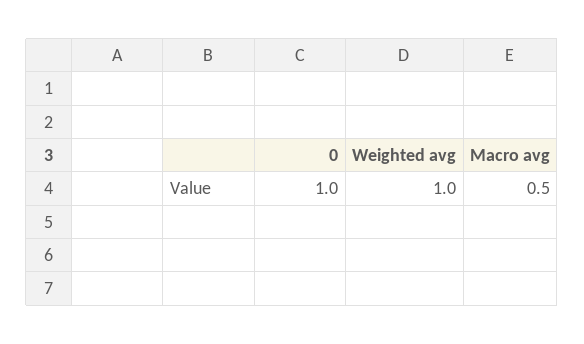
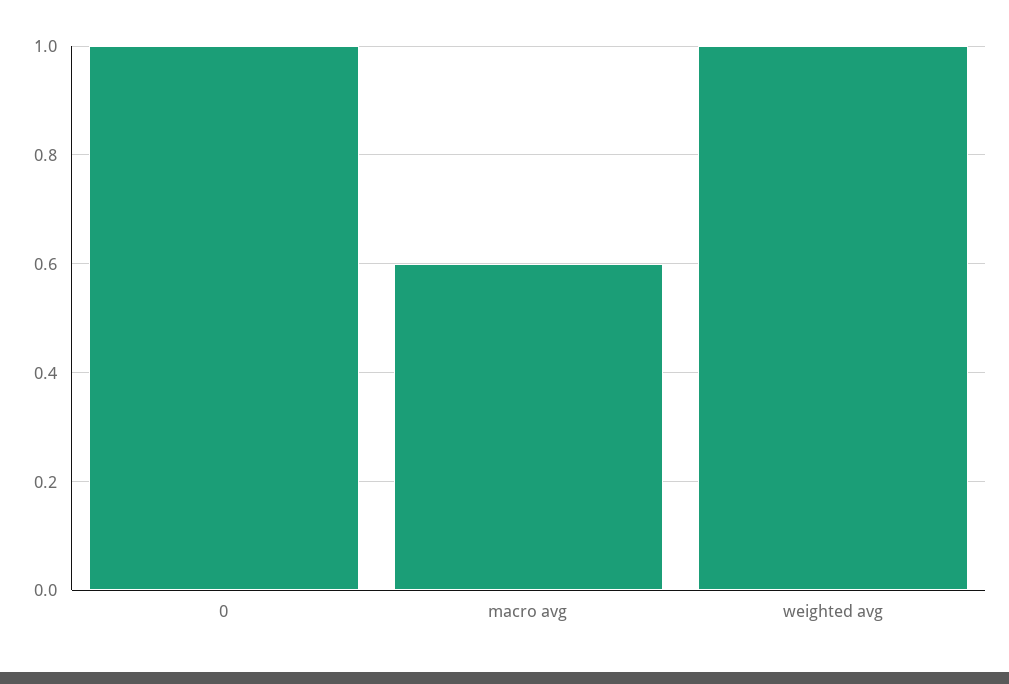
  {
    "0": 1,
    "Weighted avg": 1,
-   "Macro avg": 0.5
+   "Macro avg": 0.6
  }

